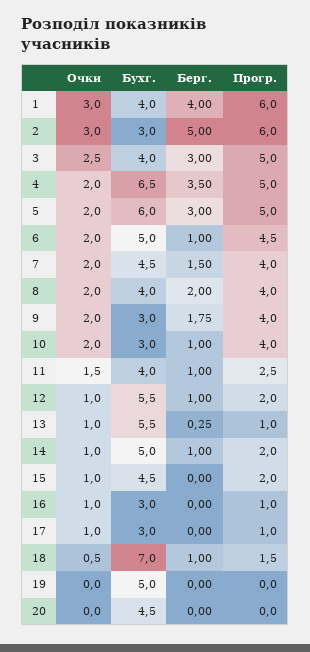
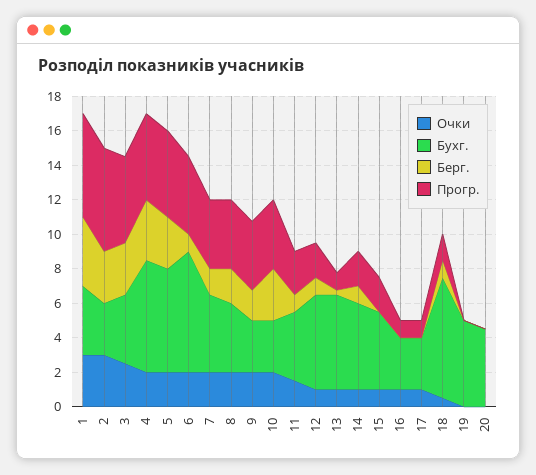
  {
    "Очки": {
      "1": 3,
      "2": 3,
      "3": 2.5,
      "4": 2,
      "5": 2,
      "6": 2,
      "7": 2,
      "8": 2,
      "9": 2,
      "10": 2,
      "11": 1.5,
      "12": 1,
      "13": 1,
      "14": 1,
      "15": 1,
      "16": 1,
      "17": 1,
      "18": 0.5,
      "19": 0,
      "20": 0
    },
    "Бухг.": {
      "1": 4,
      "2": 3,
      "3": 4,
      "4": 6.5,
      "5": 6,
-     "6": 5,
+     "6": 7,
      "7": 4.5,
      "8": 4,
      "9": 3,
      "10": 3,
      "11": 4,
      "12": 5.5,
      "13": 5.5,
      "14": 5,
      "15": 4.5,
      "16": 3,
      "17": 3,
      "18": 7,
      "19": 5,
      "20": 4.5
    },
    "Берг.": {
      "1": 4,
-     "2": 5,
+     "2": 3,
      "3": 3,
      "4": 3.5,
      "5": 3,
      "6": 1,
      "7": 1.5,
      "8": 2,
      "9": 1.75,
-     "10": 1,
+     "10": 3,
      "11": 1,
      "12": 1,
      "13": 0.25,
      "14": 1,
      "15": 0,
      "16": 0,
      "17": 0,
      "18": 1,
      "19": 0,
      "20": 0
    },
    "Прогр.": {
      "1": 6,
      "2": 6,
      "3": 5,
      "4": 5,
      "5": 5,
      "6": 4.5,
      "7": 4,
      "8": 4,
      "9": 4,
      "10": 4,
      "11": 2.5,
      "12": 2,
      "13": 1,
      "14": 2,
      "15": 2,
      "16": 1,
      "17": 1,
      "18": 1.5,
      "19": 0,
      "20": 0
    }
  }

